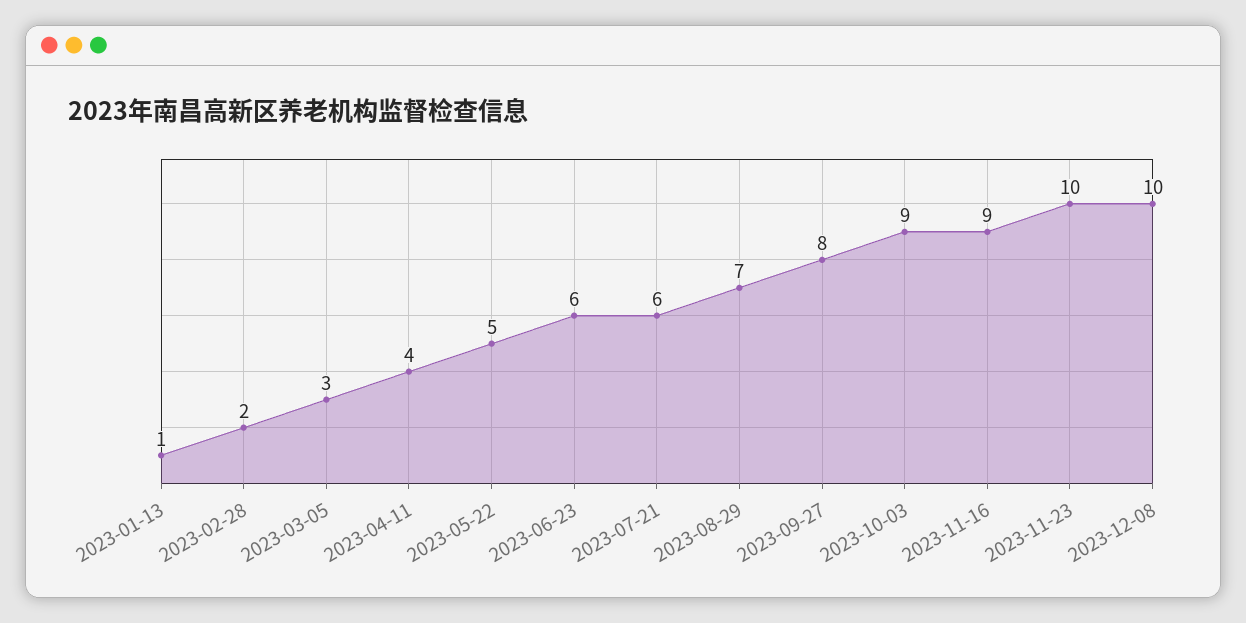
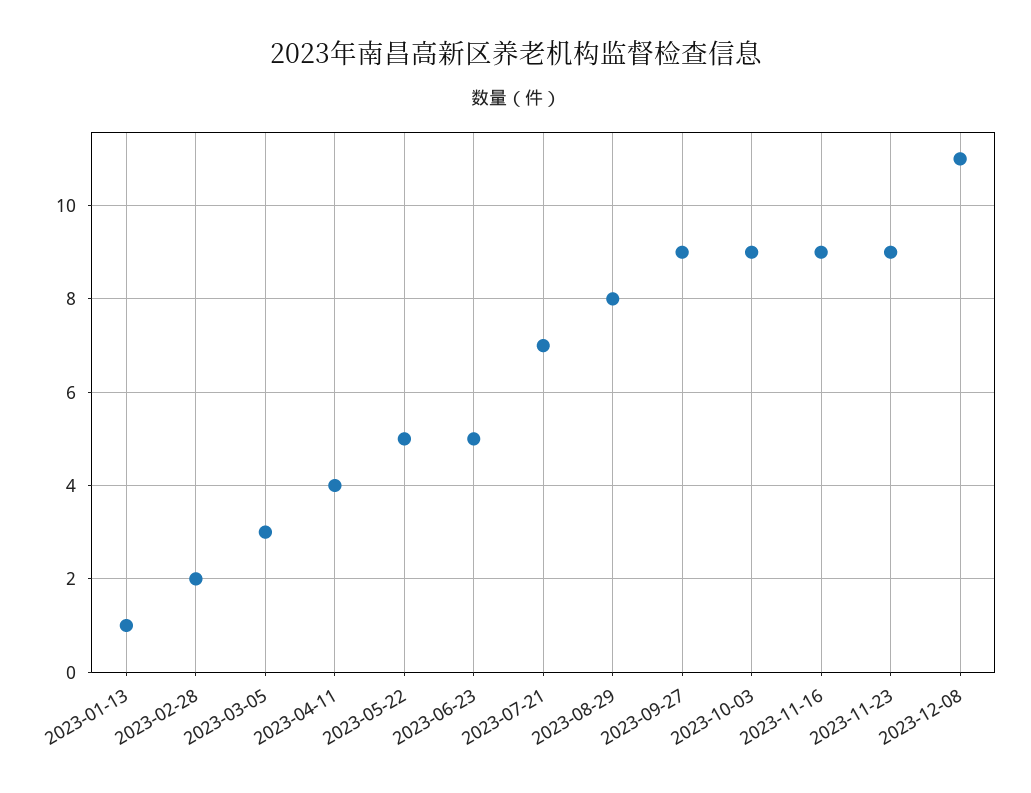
  {
    "2023-01-13": 1,
    "2023-02-28": 2,
    "2023-03-05": 3,
    "2023-04-11": 4,
    "2023-05-22": 5,
-   "2023-06-23": 6,
+   "2023-06-23": 5,
-   "2023-07-21": 6,
+   "2023-07-21": 7,
-   "2023-08-29": 7,
+   "2023-08-29": 8,
-   "2023-09-27": 8,
+   "2023-09-27": 9,
    "2023-10-03": 9,
    "2023-11-16": 9,
-   "2023-11-23": 10,
+   "2023-11-23": 9,
-   "2023-12-08": 10
+   "2023-12-08": 11
  }

